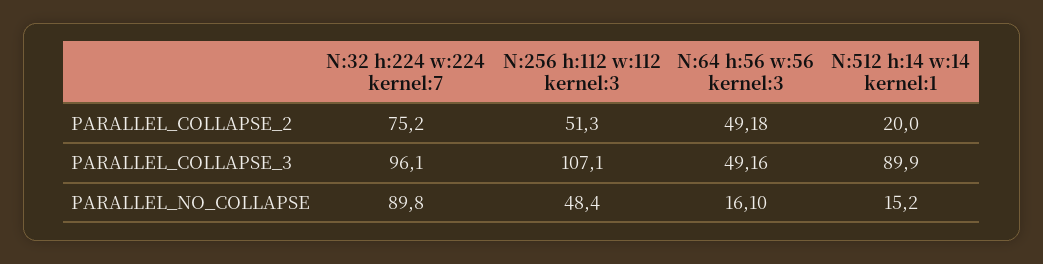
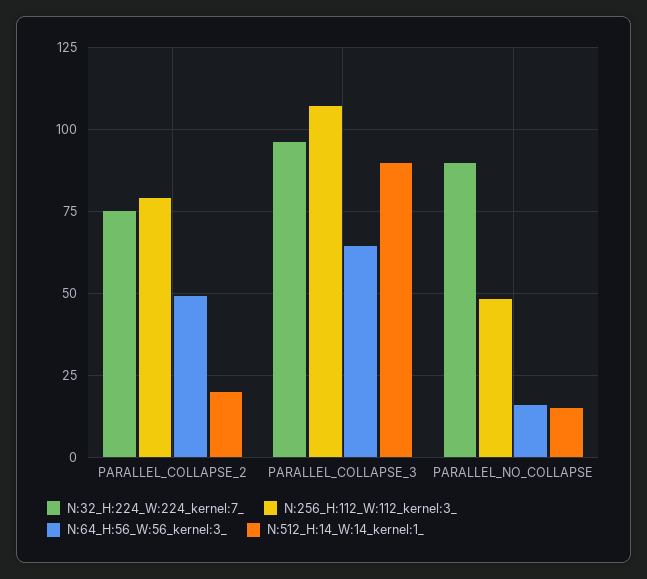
  {
    "N:32 h:224 w:224 kernel:7": {
      "PARALLEL_COLLAPSE_2": 75.2,
      "PARALLEL_COLLAPSE_3": 96.1,
      "PARALLEL_NO_COLLAPSE": 89.8
    },
    "N:256 h:112 w:112 kernel:3": {
-     "PARALLEL_COLLAPSE_2": 51.3,
+     "PARALLEL_COLLAPSE_2": 80,
      "PARALLEL_COLLAPSE_3": 107.1,
      "PARALLEL_NO_COLLAPSE": 48.4
    },
    "N:64 h:56 w:56 kernel:3": {
      "PARALLEL_COLLAPSE_2": 49.18,
-     "PARALLEL_COLLAPSE_3": 49.16,
+     "PARALLEL_COLLAPSE_3": 65,
      "PARALLEL_NO_COLLAPSE": 16.1
    },
    "N:512 h:14 w:14 kernel:1": {
      "PARALLEL_COLLAPSE_2": 20,
      "PARALLEL_COLLAPSE_3": 89.9,
      "PARALLEL_NO_COLLAPSE": 15.2
    }
  }

